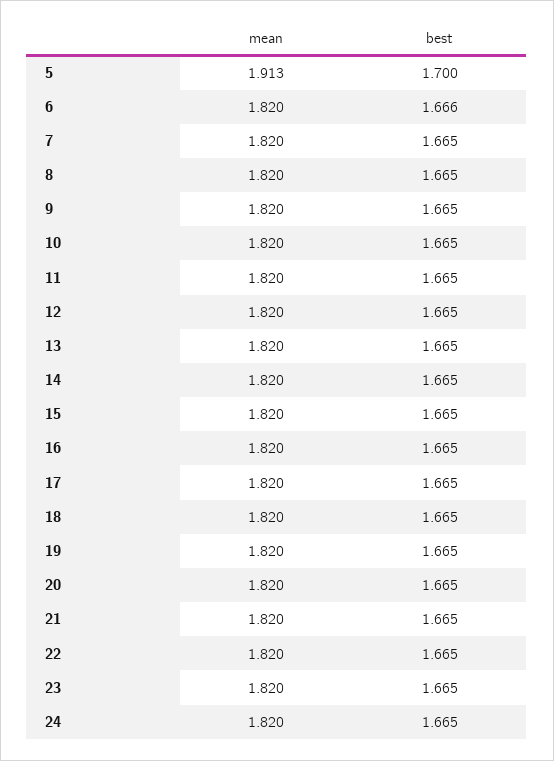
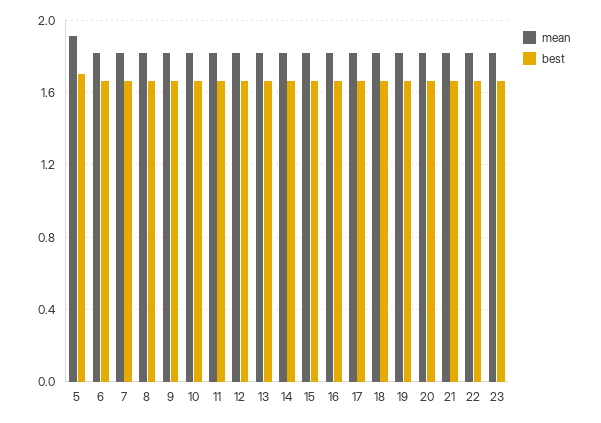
  {
    "mean": {
      "5": 1.913,
      "6": 1.82,
      "7": 1.82,
      "8": 1.82,
      "9": 1.82,
      "10": 1.82,
      "11": 1.82,
      "12": 1.82,
      "13": 1.82,
      "14": 1.82,
      "15": 1.82,
      "16": 1.82,
      "17": 1.82,
      "18": 1.82,
      "19": 1.82,
      "20": 1.82,
      "21": 1.82,
      "22": 1.82,
-     "23": 1.82,
+     "23": 1.82
-     "24": 1.82
    },
    "best": {
      "5": 1.7,
      "6": 1.666,
      "7": 1.665,
      "8": 1.665,
      "9": 1.665,
      "10": 1.665,
      "11": 1.665,
      "12": 1.665,
      "13": 1.665,
      "14": 1.665,
      "15": 1.665,
      "16": 1.665,
      "17": 1.665,
      "18": 1.665,
      "19": 1.665,
      "20": 1.665,
      "21": 1.665,
      "22": 1.665,
-     "23": 1.665,
+     "23": 1.665
-     "24": 1.665
    }
  }

